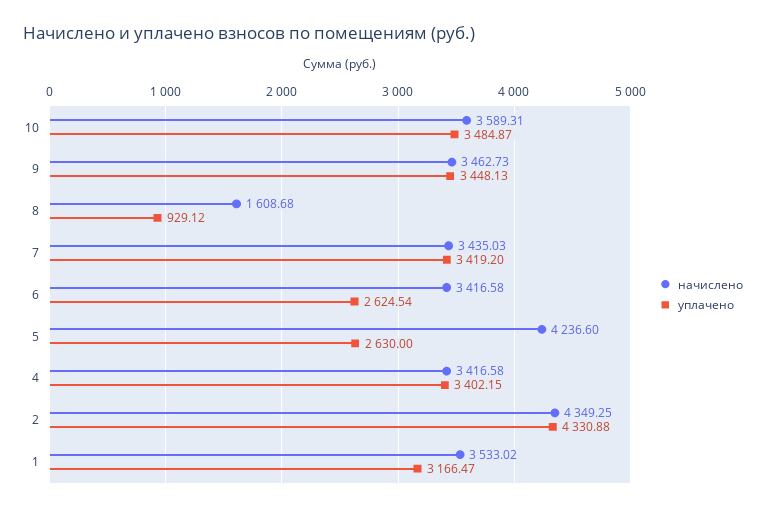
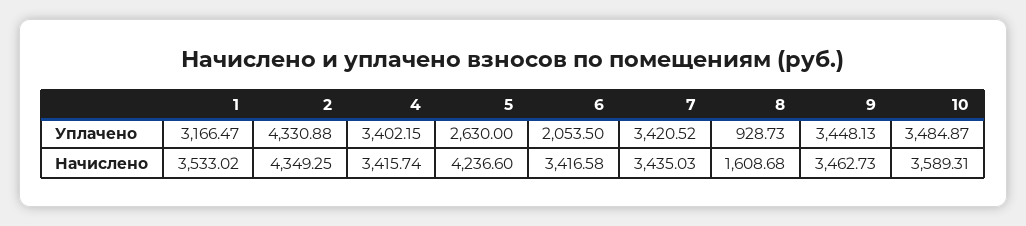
  {
    "начислено": {
      "10": 3589.31,
      "9": 3462.73,
      "8": 1608.68,
      "7": 3435.03,
      "6": 3416.58,
      "5": 4236.6,
-     "4": 3416.58,
+     "4": 3415.74,
      "2": 4349.25,
      "1": 3533.02
    },
    "уплачено": {
      "10": 3484.87,
      "9": 3448.13,
-     "8": 929.12,
+     "8": 928.73,
-     "7": 3419.2,
+     "7": 3420.52,
-     "6": 2624.54,
+     "6": 2053.5,
      "5": 2630,
      "4": 3402.15,
      "2": 4330.88,
      "1": 3166.47
    }
  }

